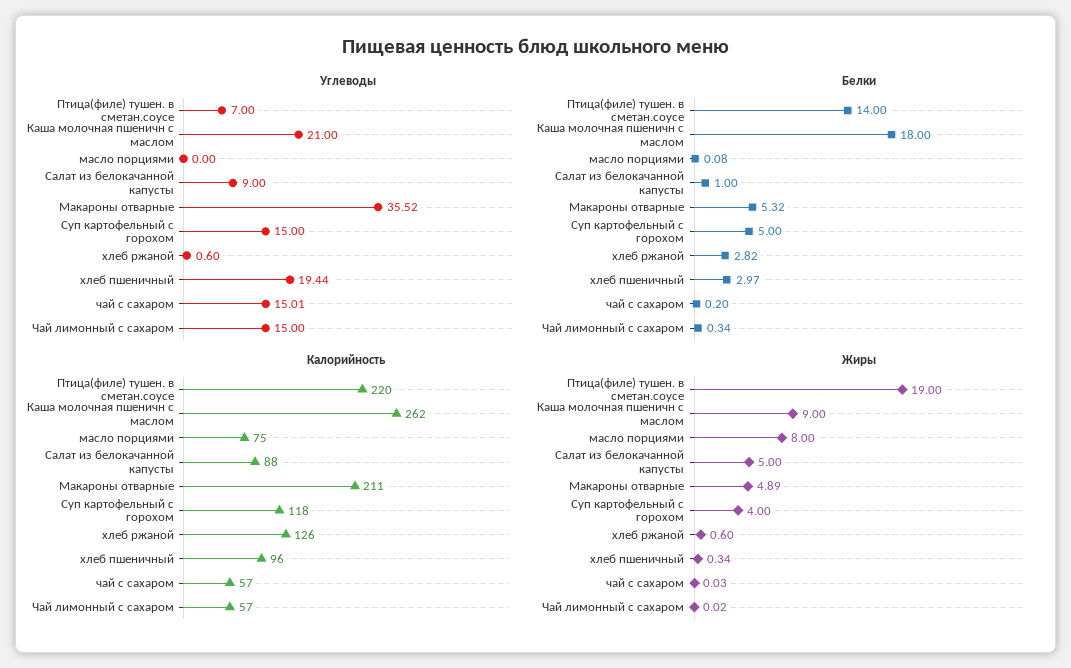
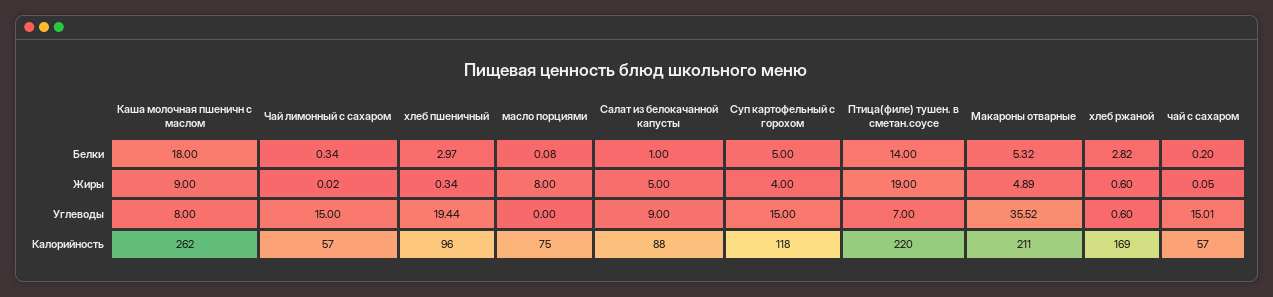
  {
    "Углеводы": {
      "Птица(филе) тушен. в сметан.соусе": 7,
-     "Каша молочная пшеничн с маслом": 21,
+     "Каша молочная пшеничн с маслом": 8,
      "масло порциями": 0,
      "Салат из белокачанной капусты": 9,
      "Макароны отварные": 35.52,
      "Суп картофельный с горохом": 15,
      "хлеб ржаной": 0.6,
      "хлеб пшеничный": 19.44,
      "чай с сахаром": 15.01,
      "Чай лимонный с сахаром": 15
    },
    "Белки": {
      "Птица(филе) тушен. в сметан.соусе": 14,
      "Каша молочная пшеничн с маслом": 18,
      "масло порциями": 0.08,
      "Салат из белокачанной капусты": 1,
      "Макароны отварные": 5.32,
      "Суп картофельный с горохом": 5,
      "хлеб ржаной": 2.82,
      "хлеб пшеничный": 2.97,
      "чай с сахаром": 0.2,
      "Чай лимонный с сахаром": 0.34
    },
    "Калорийность": {
      "Птица(филе) тушен. в сметан.соусе": 220,
      "Каша молочная пшеничн с маслом": 262,
      "масло порциями": 75,
      "Салат из белокачанной капусты": 88,
      "Макароны отварные": 211,
      "Суп картофельный с горохом": 118,
-     "хлеб ржаной": 126,
+     "хлеб ржаной": 169,
      "хлеб пшеничный": 96,
      "чай с сахаром": 57,
      "Чай лимонный с сахаром": 57
    },
    "Жиры": {
      "Птица(филе) тушен. в сметан.соусе": 19,
      "Каша молочная пшеничн с маслом": 9,
      "масло порциями": 8,
      "Салат из белокачанной капусты": 5,
      "Макароны отварные": 4.89,
      "Суп картофельный с горохом": 4,
      "хлеб ржаной": 0.6,
      "хлеб пшеничный": 0.34,
-     "чай с сахаром": 0.03,
+     "чай с сахаром": 0.05,
      "Чай лимонный с сахаром": 0.02
    }
  }

